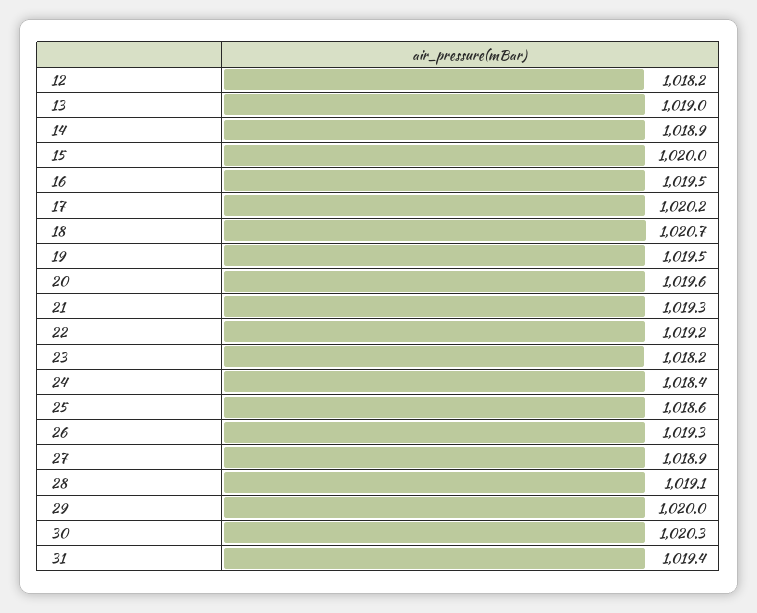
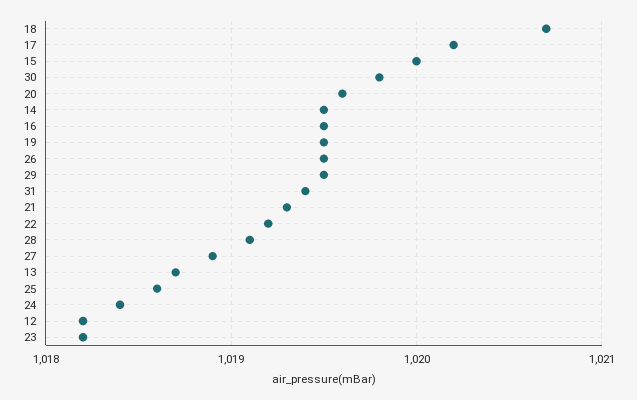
  {
    "12": 1018.2,
-   "13": 1019,
+   "13": 1018.7,
-   "14": 1018.9,
+   "14": 1019.5,
    "15": 1020,
    "16": 1019.5,
    "17": 1020.2,
    "18": 1020.7,
    "19": 1019.5,
    "20": 1019.6,
    "21": 1019.3,
    "22": 1019.2,
    "23": 1018.2,
    "24": 1018.4,
    "25": 1018.6,
-   "26": 1019.3,
+   "26": 1019.5,
    "27": 1018.9,
    "28": 1019.1,
-   "29": 1020,
+   "29": 1019.5,
-   "30": 1020.3,
+   "30": 1019.8,
    "31": 1019.4
  }

